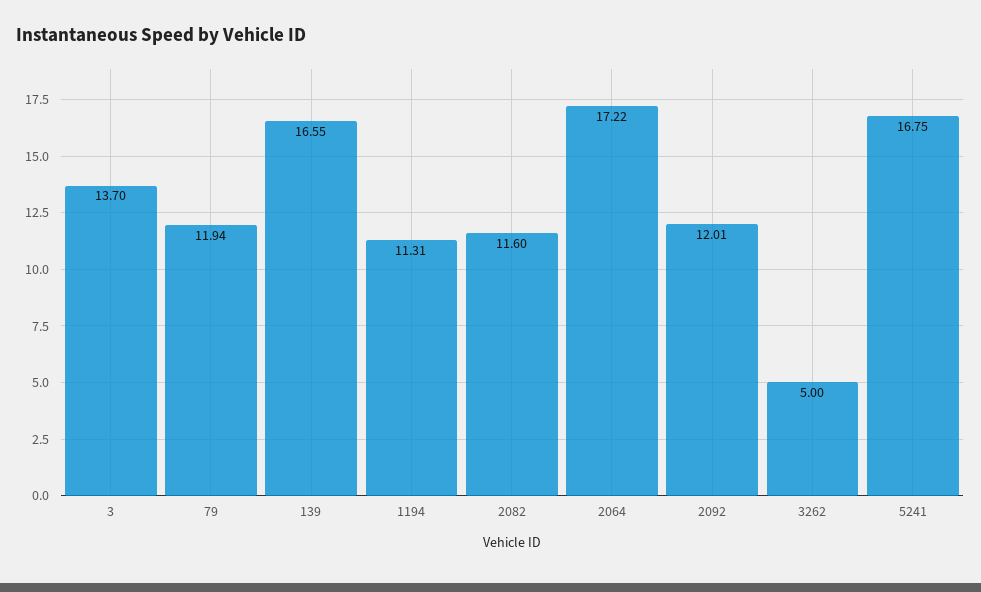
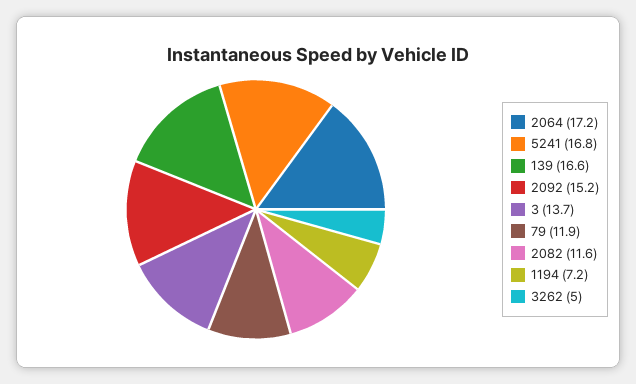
  {
    "3": 13.7,
    "79": 11.94,
    "139": 16.55,
-   "1194": 11.31,
+   "1194": 7.2,
    "2082": 11.6,
    "2064": 17.22,
-   "2092": 12.01,
+   "2092": 15.2,
    "3262": 5,
    "5241": 16.75
  }

